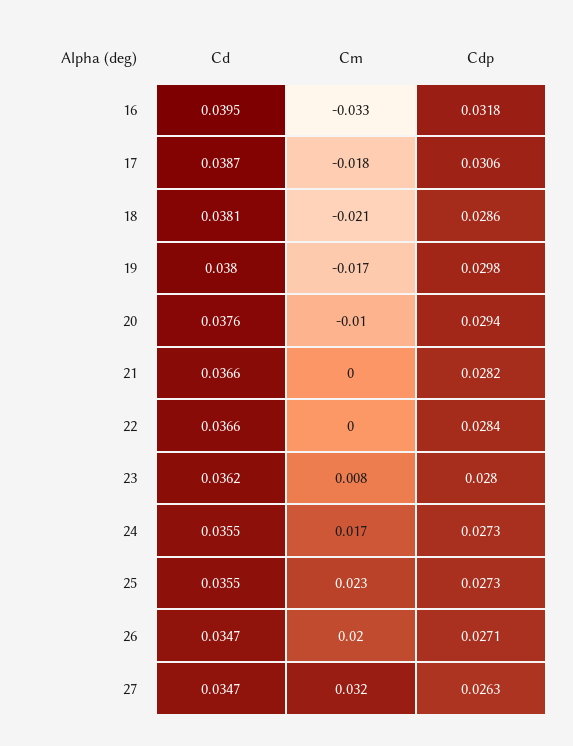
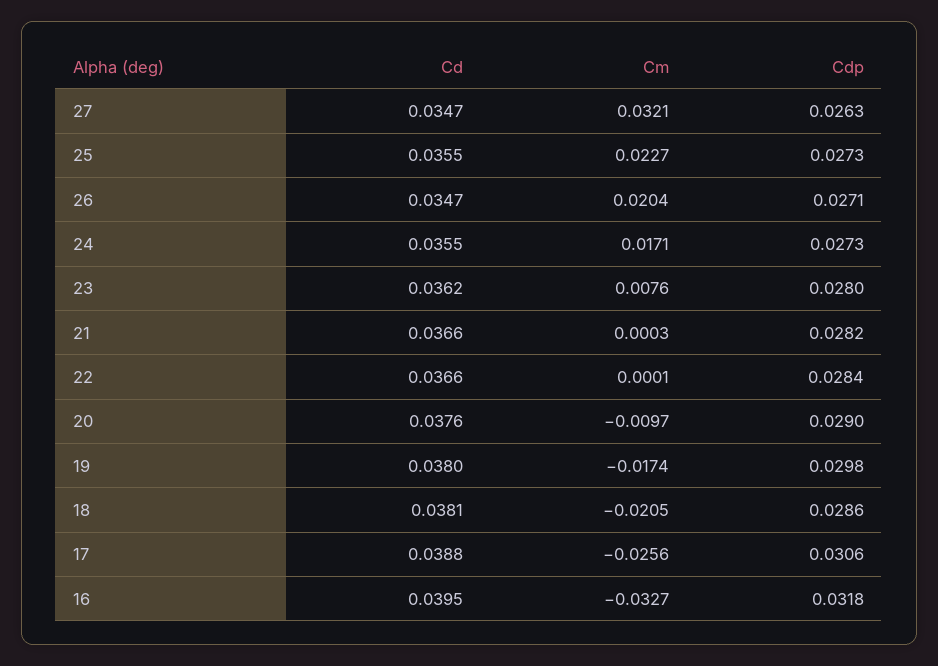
  {
    "Cd": {
      "16": 0.0395,
-     "17": 0.0387,
+     "17": 0.0388,
      "18": 0.0381,
      "19": 0.038,
      "20": 0.0376,
      "21": 0.0366,
      "22": 0.0366,
      "23": 0.0362,
      "24": 0.0355,
      "25": 0.0355,
      "26": 0.0347,
      "27": 0.0347
    },
    "Cm": {
      "16": -0.0327,
-     "17": -0.018,
+     "17": -0.0256,
      "18": -0.0205,
      "19": -0.0174,
      "20": -0.0097,
      "21": 0.0003,
      "22": 0.0001,
      "23": 0.0076,
      "24": 0.0171,
      "25": 0.0227,
      "26": 0.0204,
      "27": 0.0321
    },
    "Cdp": {
      "16": 0.0318,
      "17": 0.0306,
      "18": 0.0286,
      "19": 0.0298,
-     "20": 0.0294,
+     "20": 0.029,
      "21": 0.0282,
      "22": 0.0284,
      "23": 0.028,
      "24": 0.0273,
      "25": 0.0273,
      "26": 0.0271,
      "27": 0.0263
    }
  }

